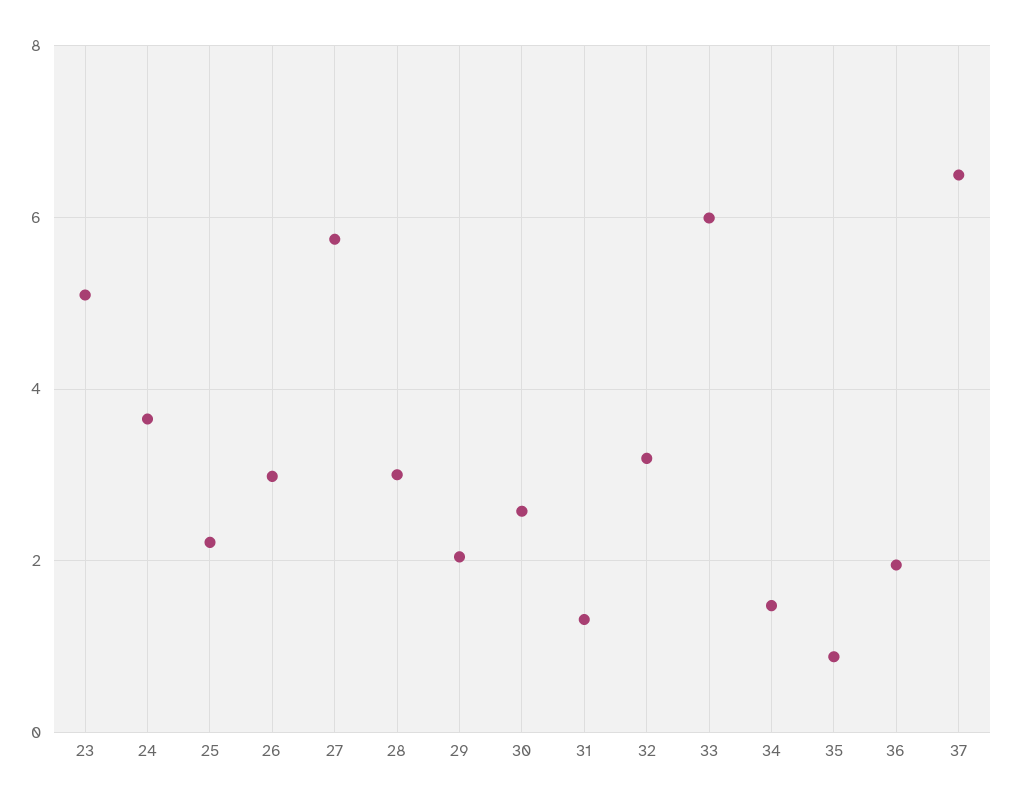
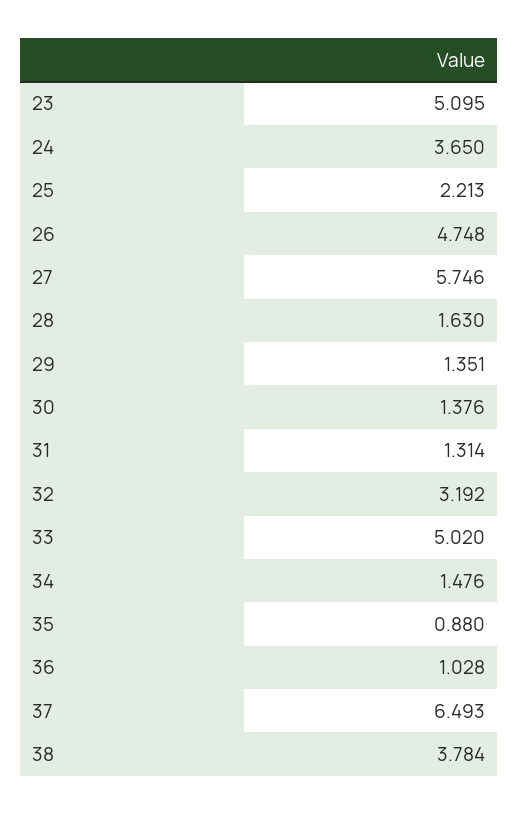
  {
    "23": 5.095,
    "24": 3.65,
    "25": 2.213,
-   "26": 3,
+   "26": 4.748,
    "27": 5.746,
-   "28": 3,
+   "28": 1.63,
-   "29": 2,
+   "29": 1.351,
-   "30": 2.6,
+   "30": 1.376,
    "31": 1.314,
    "32": 3.192,
-   "33": 6,
+   "33": 5.02,
    "34": 1.476,
    "35": 0.88,
-   "36": 2,
+   "36": 1.028,
-   "37": 6.493
+   "37": 6.493,
+   "38": 3.784
  }

